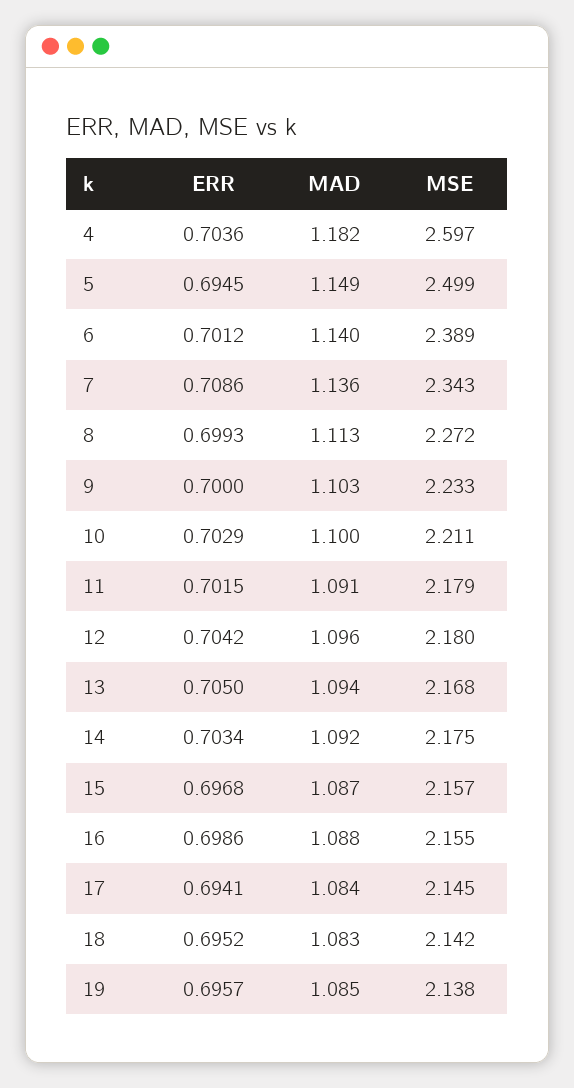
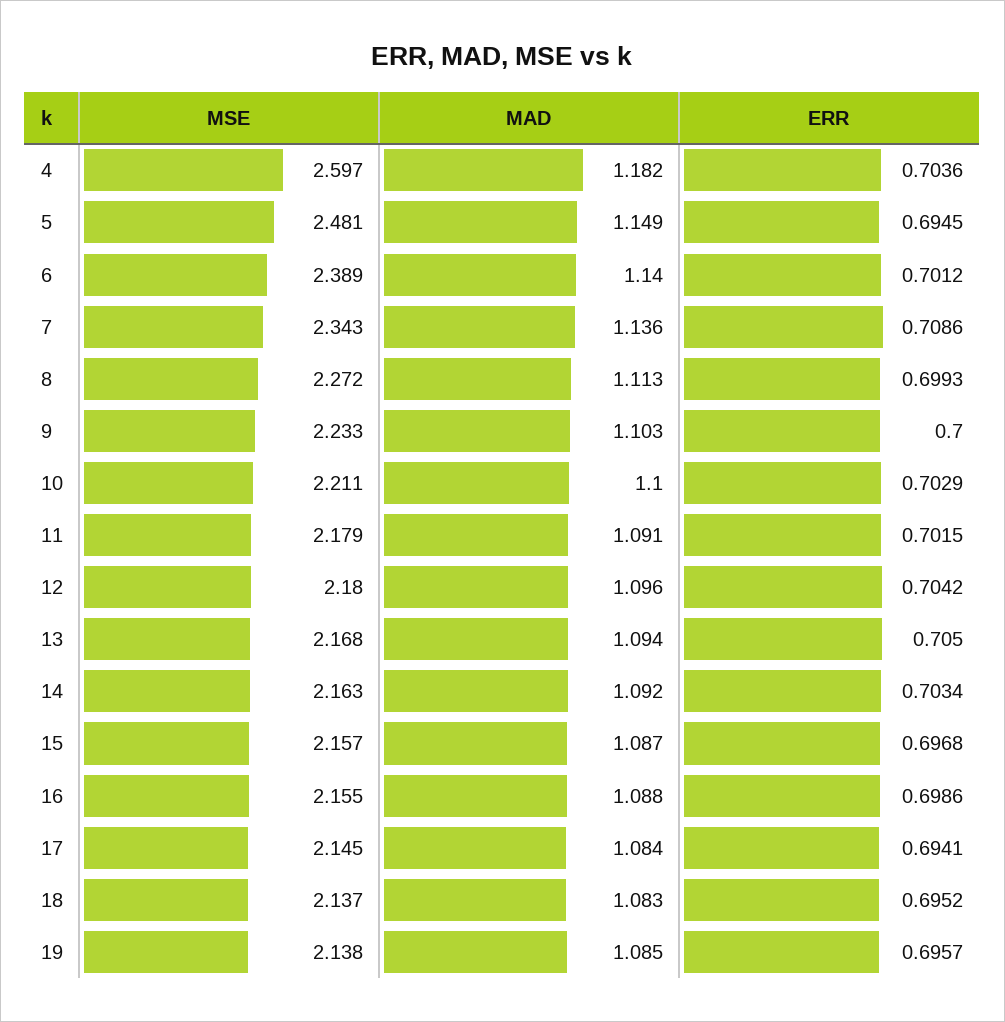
  {
    "ERR": {
      "4": 0.7036,
      "5": 0.6945,
      "6": 0.7012,
      "7": 0.7086,
      "8": 0.6993,
      "9": 0.7,
      "10": 0.7029,
      "11": 0.7015,
      "12": 0.7042,
      "13": 0.705,
      "14": 0.7034,
      "15": 0.6968,
      "16": 0.6986,
      "17": 0.6941,
      "18": 0.6952,
      "19": 0.6957
    },
    "MAD": {
      "4": 1.182,
      "5": 1.149,
      "6": 1.14,
      "7": 1.136,
      "8": 1.113,
      "9": 1.103,
      "10": 1.1,
      "11": 1.091,
      "12": 1.096,
      "13": 1.094,
      "14": 1.092,
      "15": 1.087,
      "16": 1.088,
      "17": 1.084,
      "18": 1.083,
      "19": 1.085
    },
    "MSE": {
      "4": 2.597,
-     "5": 2.499,
+     "5": 2.481,
      "6": 2.389,
      "7": 2.343,
      "8": 2.272,
      "9": 2.233,
      "10": 2.211,
      "11": 2.179,
      "12": 2.18,
      "13": 2.168,
-     "14": 2.175,
+     "14": 2.163,
      "15": 2.157,
      "16": 2.155,
      "17": 2.145,
-     "18": 2.142,
+     "18": 2.137,
      "19": 2.138
    }
  }

